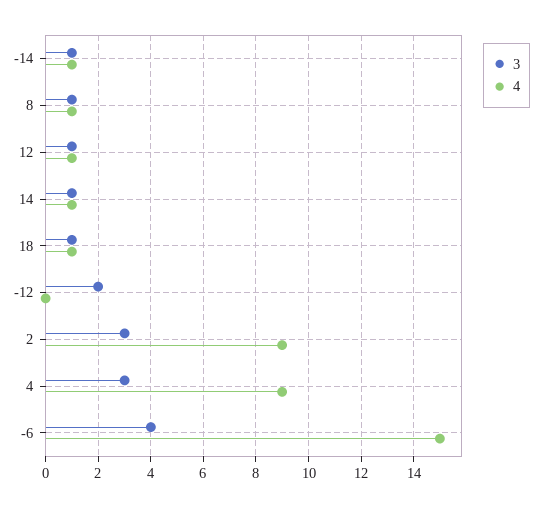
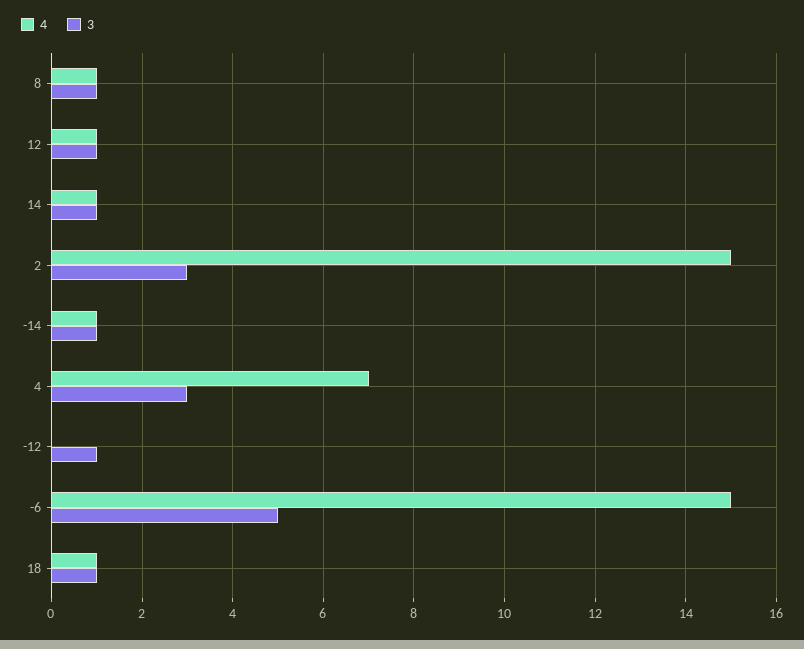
  {
    "3": {
      "-14": 1,
      "8": 1,
      "12": 1,
      "14": 1,
      "18": 1,
-     "-12": 2,
+     "-12": 1,
      "2": 3,
      "4": 3,
-     "-6": 4
+     "-6": 5
    },
    "4": {
      "-14": 1,
      "8": 1,
      "12": 1,
      "14": 1,
      "18": 1,
      "-12": 0,
-     "2": 9,
+     "2": 15,
-     "4": 9,
+     "4": 7,
      "-6": 15
    }
  }

